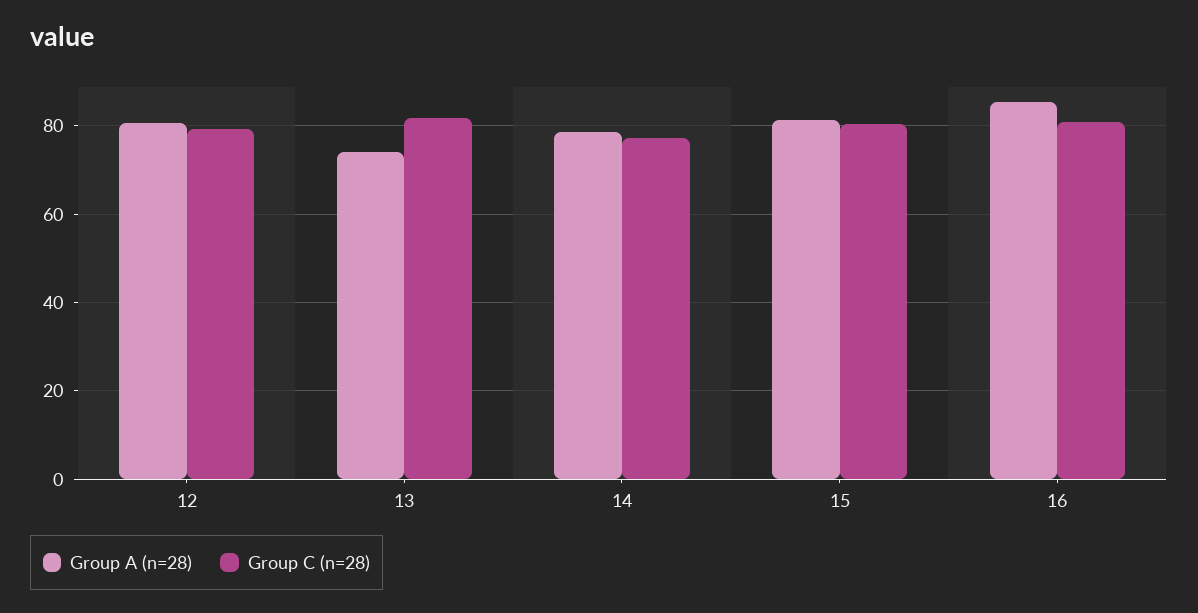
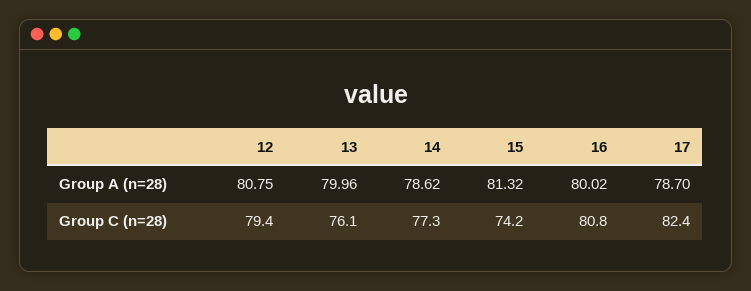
  {
    "Group A (n=28)": {
      "12": 80.75,
-     "13": 74,
+     "13": 79.96,
      "14": 78.62,
      "15": 81.32,
-     "16": 86
+     "16": 80.02,
+     "17": 78.7
    },
    "Group C (n=28)": {
      "12": 79.4,
-     "13": 82,
+     "13": 76.1,
      "14": 77.3,
-     "15": 80,
+     "15": 74.2,
-     "16": 80.8
+     "16": 80.8,
+     "17": 82.4
    }
  }

